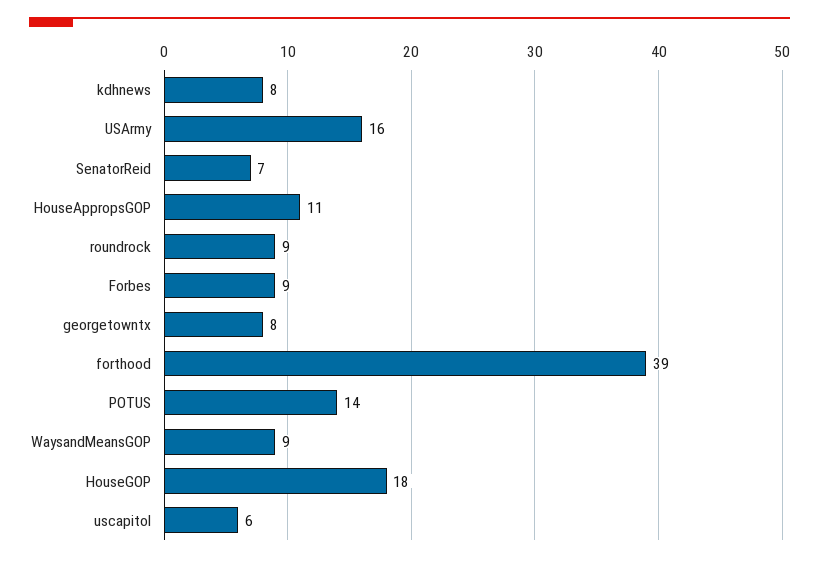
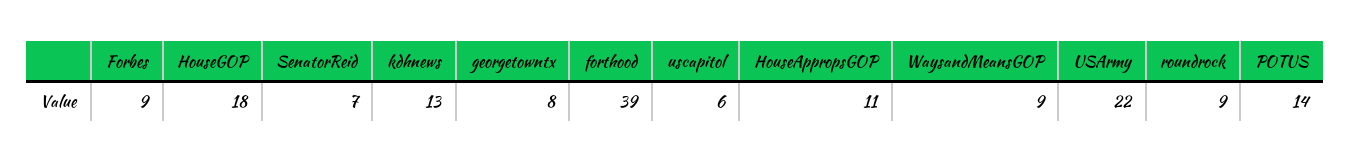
  {
-   "kdhnews": 8,
+   "kdhnews": 13,
-   "USArmy": 16,
+   "USArmy": 22,
    "SenatorReid": 7,
    "HouseAppropsGOP": 11,
    "roundrock": 9,
    "Forbes": 9,
    "georgetowntx": 8,
    "forthood": 39,
    "POTUS": 14,
    "WaysandMeansGOP": 9,
    "HouseGOP": 18,
    "uscapitol": 6
  }

